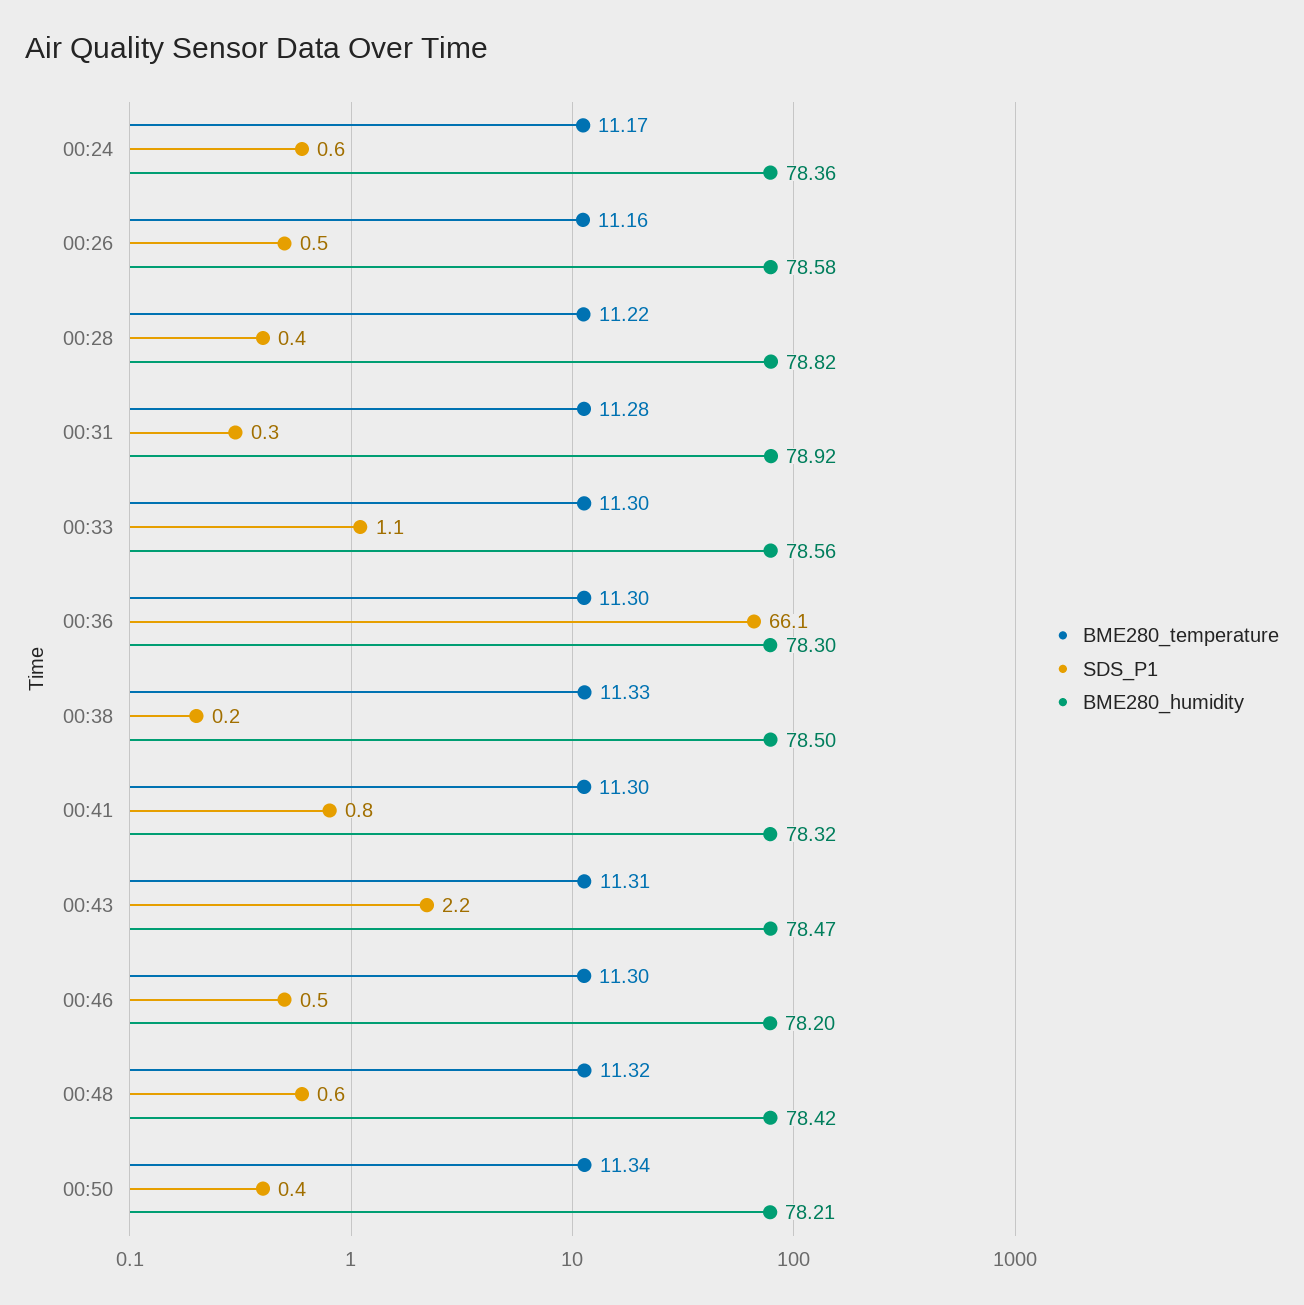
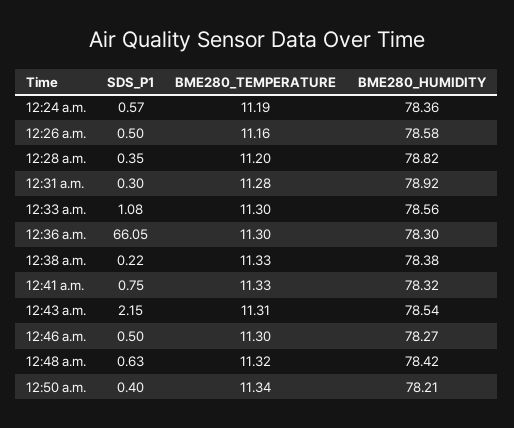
  {
    "BME280_temperature": {
-     "00:24": 11.17,
+     "00:24": 11.19,
      "00:26": 11.16,
-     "00:28": 11.22,
+     "00:28": 11.2,
      "00:31": 11.28,
      "00:33": 11.3,
      "00:36": 11.3,
      "00:38": 11.33,
-     "00:41": 11.3,
+     "00:41": 11.33,
      "00:43": 11.31,
      "00:46": 11.3,
      "00:48": 11.32,
      "00:50": 11.34
    },
    "SDS_P1": {
      "00:24": 0.57,
      "00:26": 0.5,
      "00:28": 0.35,
      "00:31": 0.3,
      "00:33": 1.08,
      "00:36": 66.05,
      "00:38": 0.22,
      "00:41": 0.75,
      "00:43": 2.15,
      "00:46": 0.5,
      "00:48": 0.63,
      "00:50": 0.4
    },
    "BME280_humidity": {
      "00:24": 78.36,
      "00:26": 78.58,
      "00:28": 78.82,
      "00:31": 78.92,
      "00:33": 78.56,
      "00:36": 78.3,
-     "00:38": 78.5,
+     "00:38": 78.38,
      "00:41": 78.32,
-     "00:43": 78.47,
+     "00:43": 78.54,
-     "00:46": 78.2,
+     "00:46": 78.27,
      "00:48": 78.42,
      "00:50": 78.21
    }
  }

